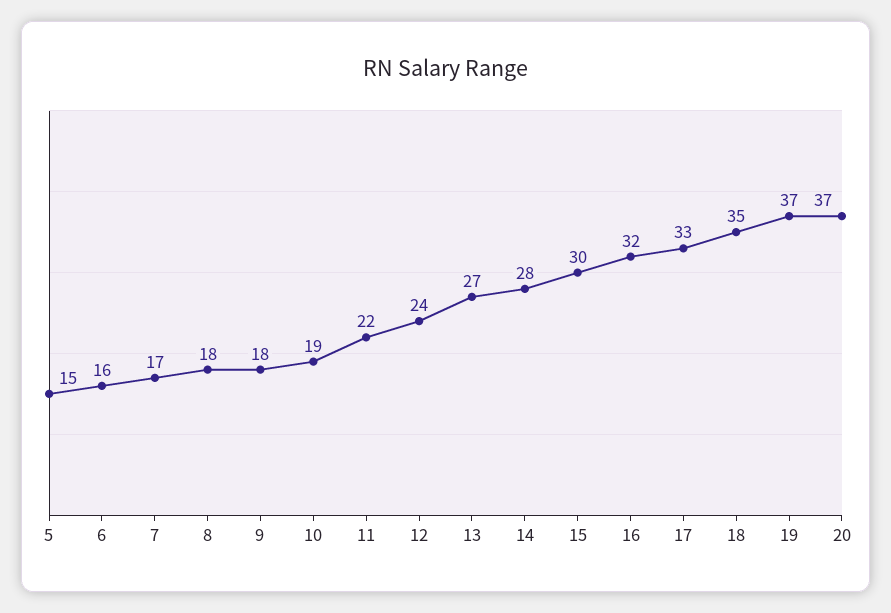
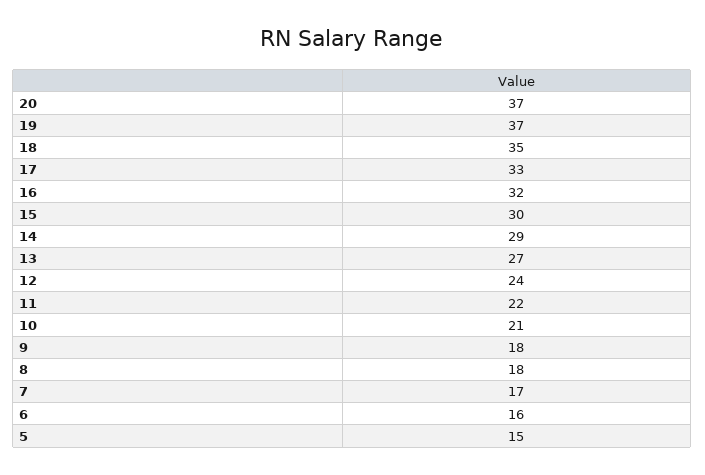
  {
    "5": 15,
    "6": 16,
    "7": 17,
    "8": 18,
    "9": 18,
-   "10": 19,
+   "10": 21,
    "11": 22,
    "12": 24,
    "13": 27,
-   "14": 28,
+   "14": 29,
    "15": 30,
    "16": 32,
    "17": 33,
    "18": 35,
    "19": 37,
    "20": 37
  }

